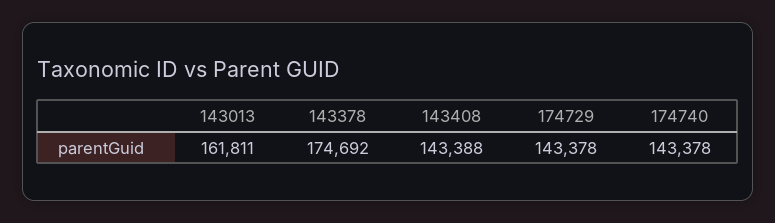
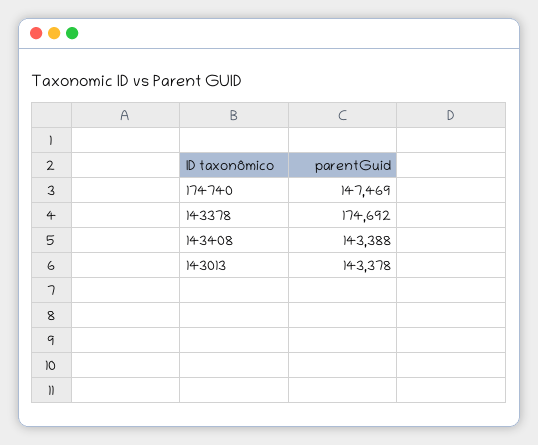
  {
-   "143013": 161811,
+   "143013": 143378,
    "143378": 174692,
    "143408": 143388,
-   "174729": 143378,
-   "174740": 143378
+   "174740": 147469
  }

